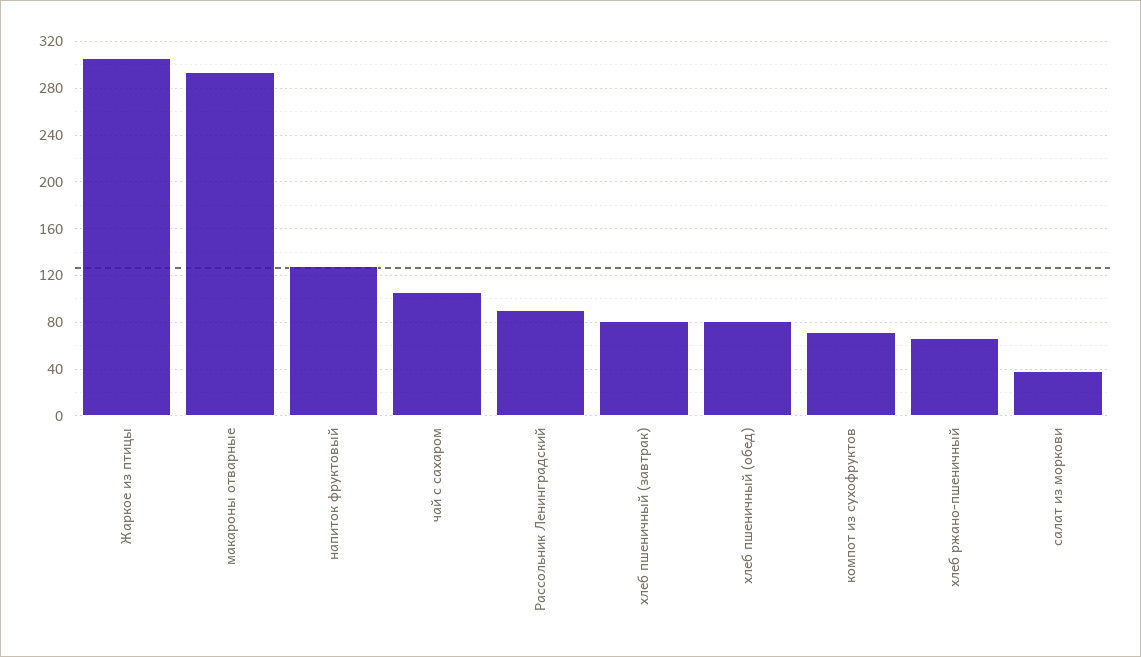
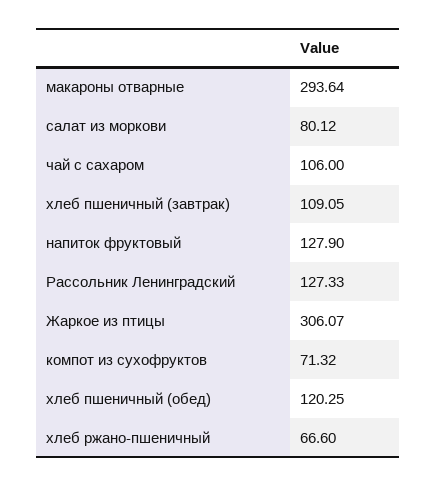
  {
    "Жаркое из птицы": 306.07,
    "макароны отварные": 293.64,
    "напиток фруктовый": 127.9,
    "чай с сахаром": 106,
-   "Рассольник Ленинградский": 90,
+   "Рассольник Ленинградский": 127.33,
-   "хлеб пшеничный (завтрак)": 80,
+   "хлеб пшеничный (завтрак)": 109.05,
-   "хлеб пшеничный (обед)": 80,
+   "хлеб пшеничный (обед)": 120.25,
    "компот из сухофруктов": 71.32,
    "хлеб ржано-пшеничный": 66.6,
-   "салат из моркови": 40
+   "салат из моркови": 80.12
  }

